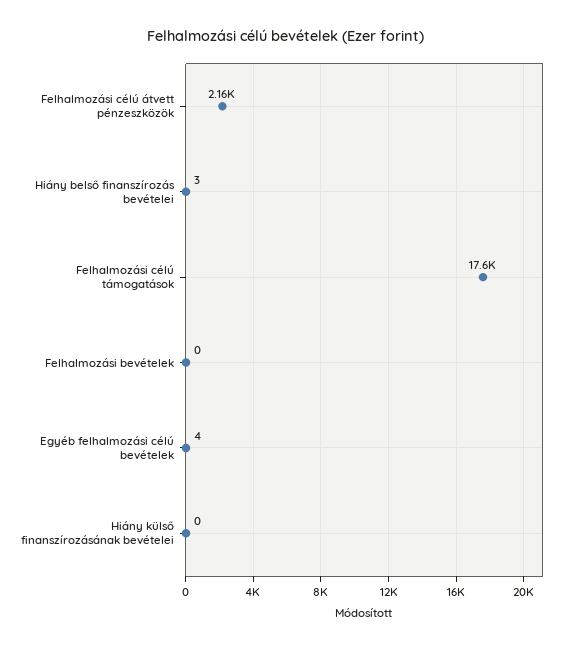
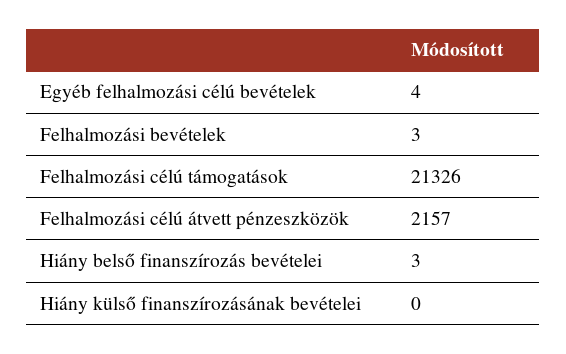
  {
    "Felhalmozási célú átvett pénzeszközök": 2157,
    "Hiány belső finanszírozás bevételei": 3,
-   "Felhalmozási célú támogatások": 17600,
+   "Felhalmozási célú támogatások": 21326,
-   "Felhalmozási bevételek": 0,
+   "Felhalmozási bevételek": 3,
    "Egyéb felhalmozási célú bevételek": 4,
    "Hiány külső finanszírozásának bevételei": 0
  }

